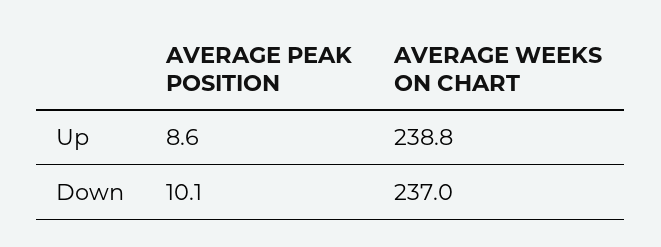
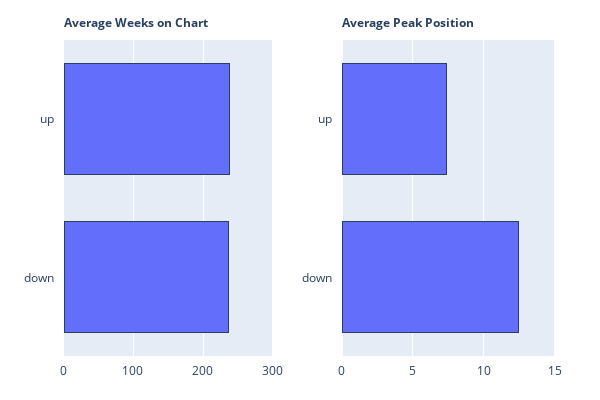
  {
    "AVERAGE PEAK POSITION": {
-     "Up": 8.6,
+     "Up": 7.5,
-     "Down": 10.1
+     "Down": 12.5
    },
    "AVERAGE WEEKS ON CHART": {
      "Up": 238.8,
      "Down": 237
    }
  }

